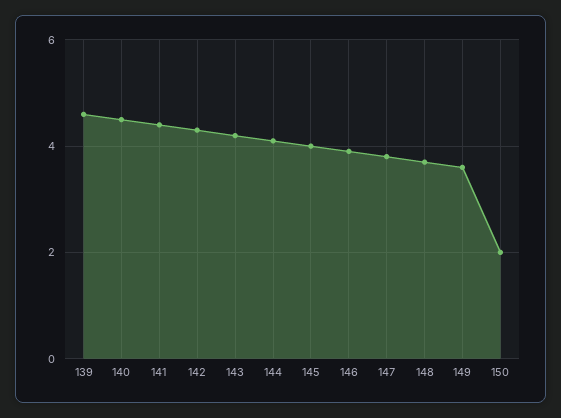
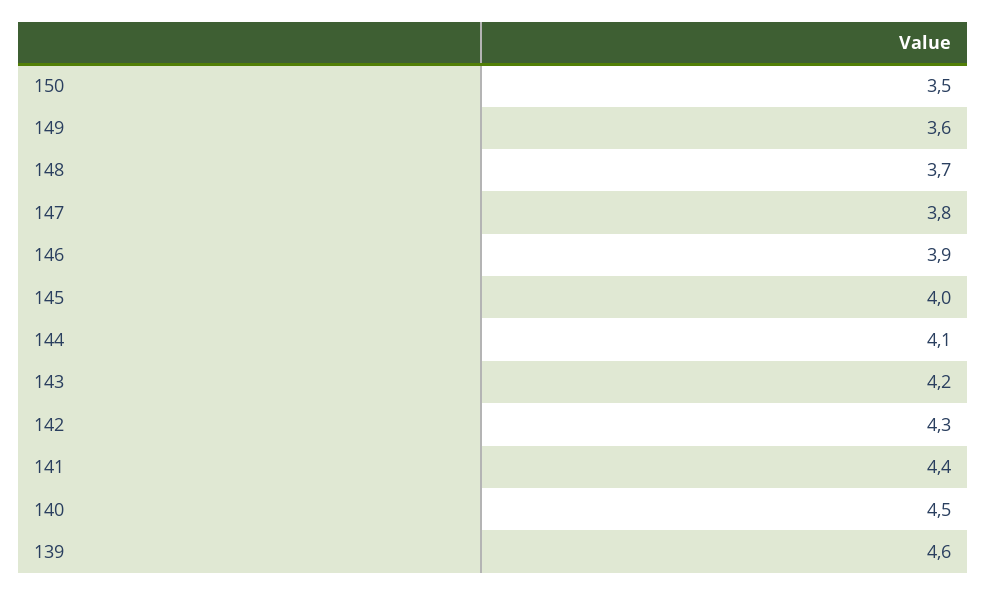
  {
    "139": 4.6,
    "140": 4.5,
    "141": 4.4,
    "142": 4.3,
    "143": 4.2,
    "144": 4.1,
    "145": 4,
    "146": 3.9,
    "147": 3.8,
    "148": 3.7,
    "149": 3.6,
-   "150": 2
+   "150": 3.5
  }

